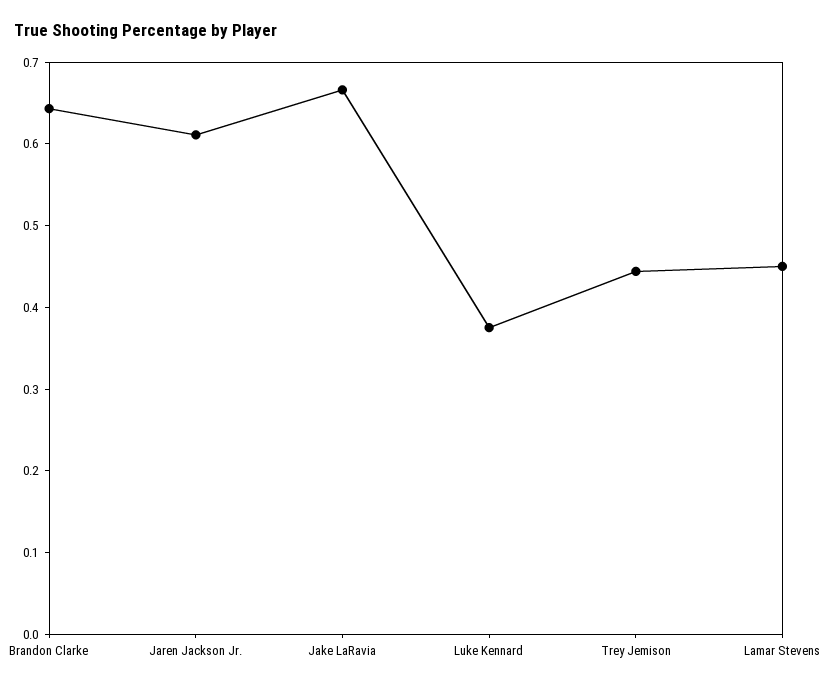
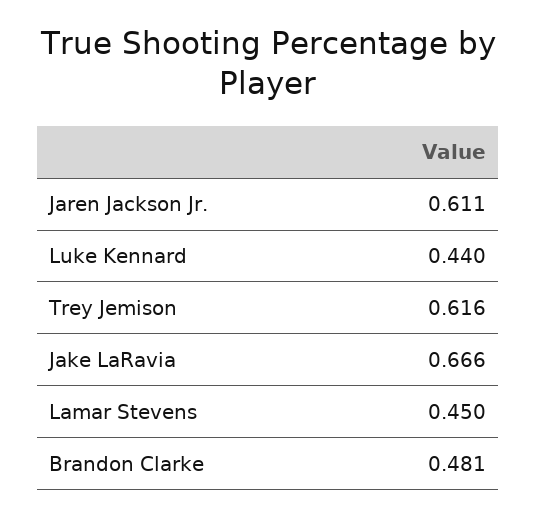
  {
-   "Brandon Clarke": 0.64,
+   "Brandon Clarke": 0.481,
    "Jaren Jackson Jr.": 0.611,
    "Jake LaRavia": 0.666,
-   "Luke Kennard": 0.38,
+   "Luke Kennard": 0.44,
-   "Trey Jemison": 0.44,
+   "Trey Jemison": 0.616,
    "Lamar Stevens": 0.45
  }

